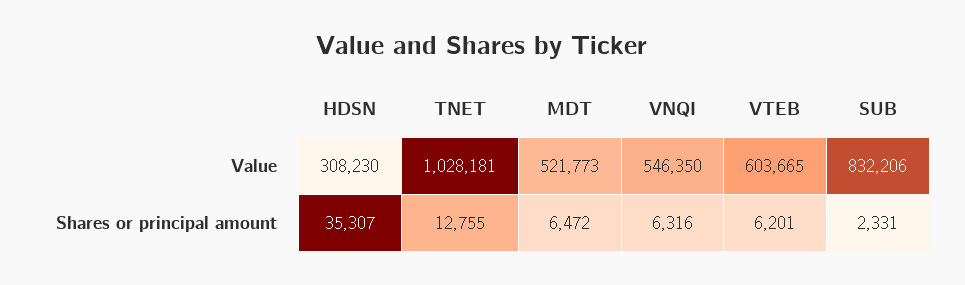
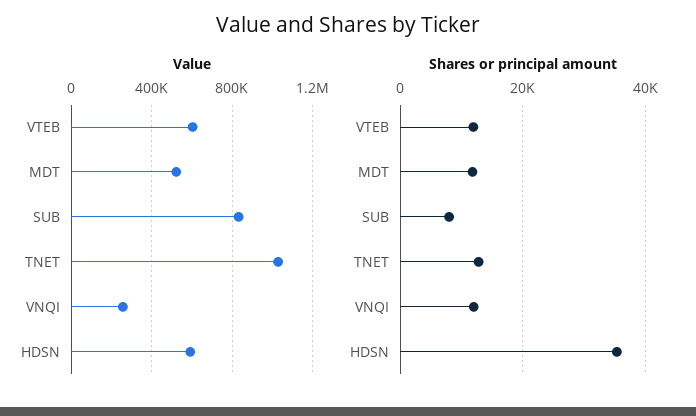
  {
    "Value": {
-     "HDSN": 308230,
+     "HDSN": 600000,
      "TNET": 1028181,
      "MDT": 521773,
-     "VNQI": 546350,
+     "VNQI": 250000,
      "VTEB": 603665,
      "SUB": 832206
    },
    "Shares or principal amount": {
      "HDSN": 35307,
      "TNET": 12755,
-     "MDT": 6472,
+     "MDT": 12000,
-     "VNQI": 6316,
+     "VNQI": 12000,
-     "VTEB": 6201,
+     "VTEB": 12000,
-     "SUB": 2331
+     "SUB": 8000
    }
  }

